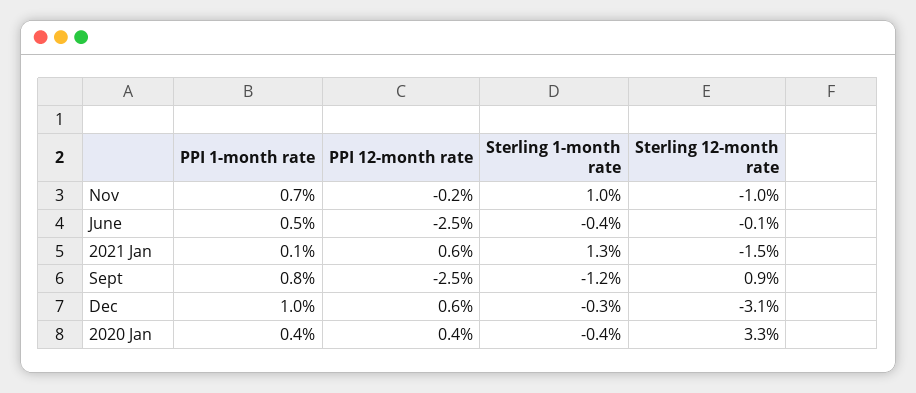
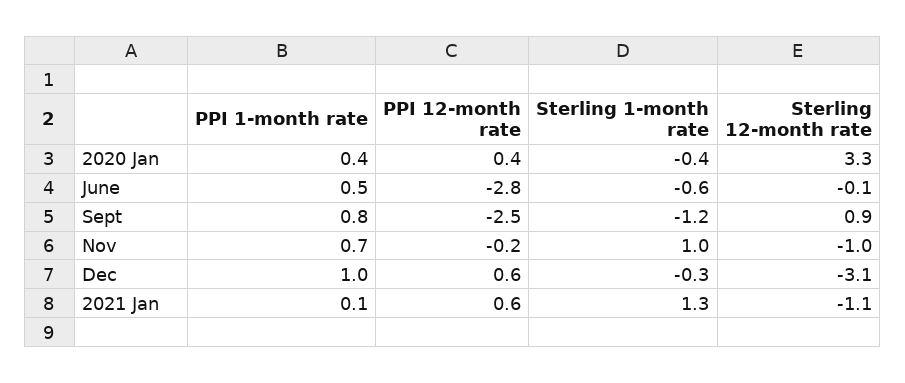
  {
    "PPI 1-month rate": {
      "Nov": 0.7,
      "June": 0.5,
      "2021 Jan": 0.1,
      "Sept": 0.8,
      "Dec": 1,
      "2020 Jan": 0.4
    },
    "PPI 12-month rate": {
      "Nov": -0.2,
-     "June": -2.5,
+     "June": -2.8,
      "2021 Jan": 0.6,
      "Sept": -2.5,
      "Dec": 0.6,
      "2020 Jan": 0.4
    },
    "Sterling 1-month rate": {
      "Nov": 1,
-     "June": -0.4,
+     "June": -0.6,
      "2021 Jan": 1.3,
      "Sept": -1.2,
      "Dec": -0.3,
      "2020 Jan": -0.4
    },
    "Sterling 12-month rate": {
      "Nov": -1,
      "June": -0.1,
-     "2021 Jan": -1.5,
+     "2021 Jan": -1.1,
      "Sept": 0.9,
      "Dec": -3.1,
      "2020 Jan": 3.3
    }
  }

